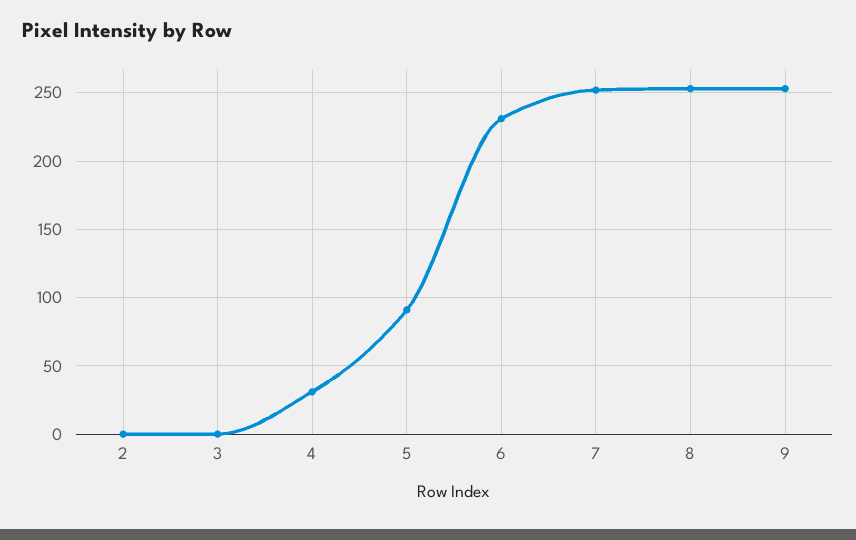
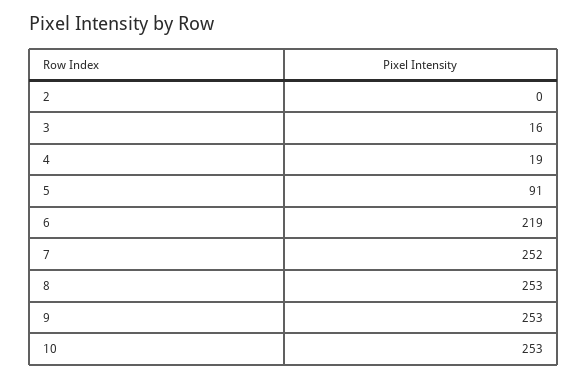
  {
    "2": 0,
-   "3": 0,
+   "3": 16,
-   "4": 30,
+   "4": 19,
    "5": 91,
-   "6": 230,
+   "6": 219,
    "7": 252,
    "8": 253,
-   "9": 253
+   "9": 253,
+   "10": 253
  }

